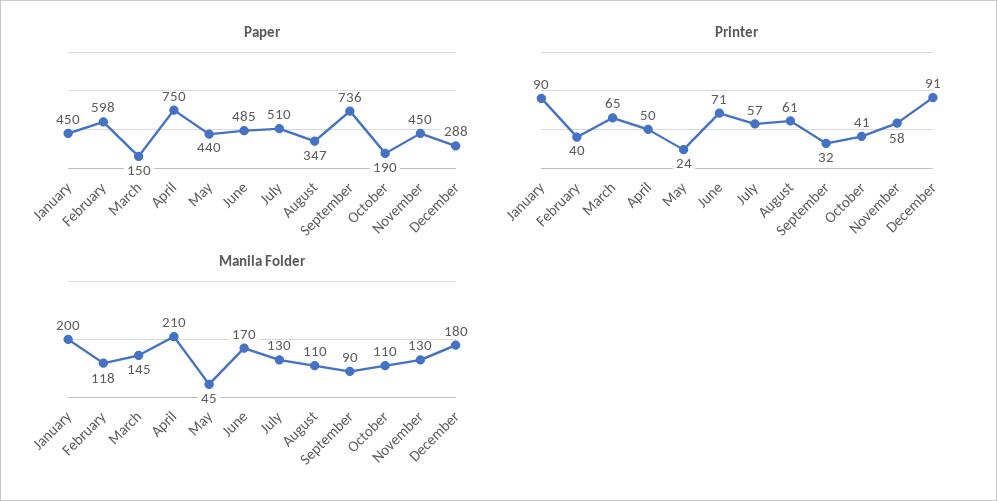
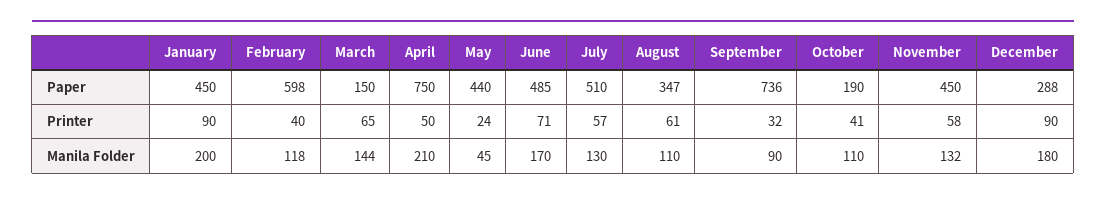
  {
    "Paper": {
      "January": 450,
      "February": 598,
      "March": 150,
      "April": 750,
      "May": 440,
      "June": 485,
      "July": 510,
      "August": 347,
      "September": 736,
      "October": 190,
      "November": 450,
      "December": 288
    },
    "Printer": {
      "January": 90,
      "February": 40,
      "March": 65,
      "April": 50,
      "May": 24,
      "June": 71,
      "July": 57,
      "August": 61,
      "September": 32,
      "October": 41,
      "November": 58,
-     "December": 91
+     "December": 90
    },
    "Manila Folder": {
      "January": 200,
      "February": 118,
-     "March": 145,
+     "March": 144,
      "April": 210,
      "May": 45,
      "June": 170,
      "July": 130,
      "August": 110,
      "September": 90,
      "October": 110,
-     "November": 130,
+     "November": 132,
      "December": 180
    }
  }

